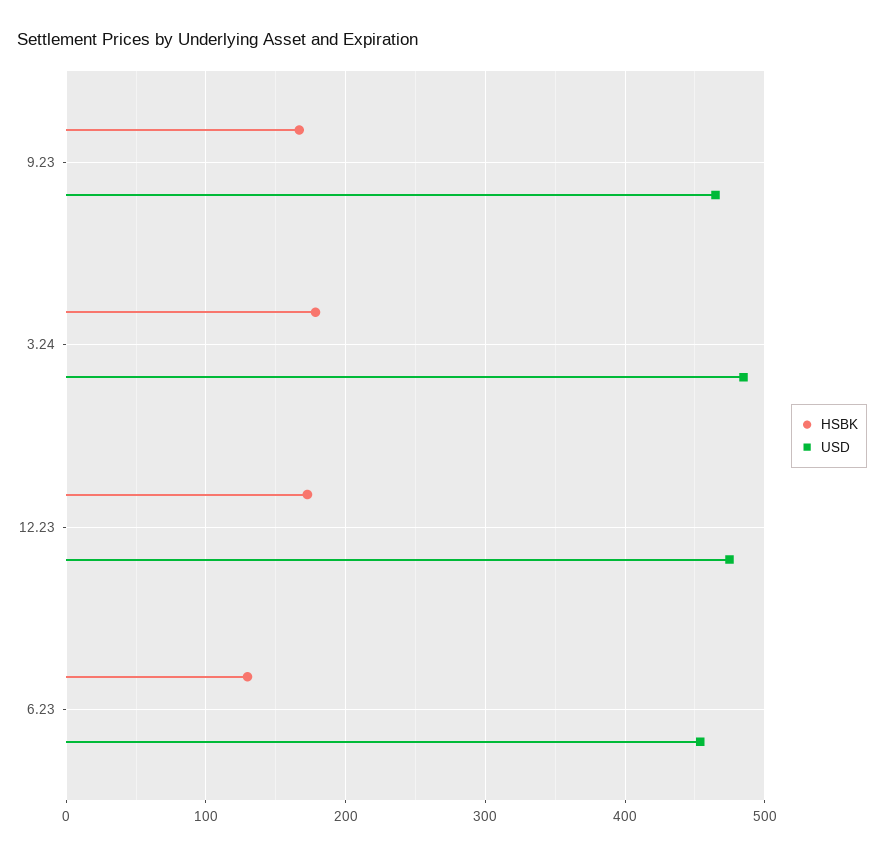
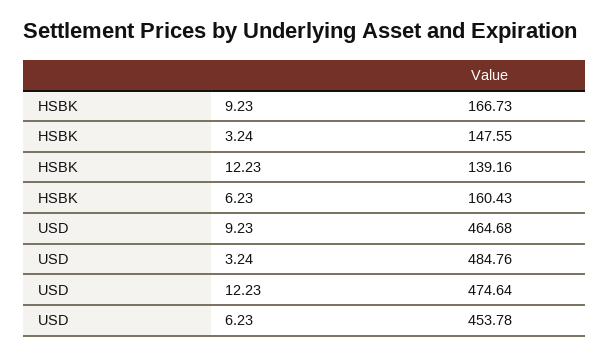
  {
    "HSBK": {
      "9.23": 166.73,
-     "3.24": 180,
+     "3.24": 147.55,
-     "12.23": 170,
+     "12.23": 139.16,
-     "6.23": 130
+     "6.23": 160.43
    },
    "USD": {
      "9.23": 464.68,
      "3.24": 484.76,
      "12.23": 474.64,
      "6.23": 453.78
    }
  }

